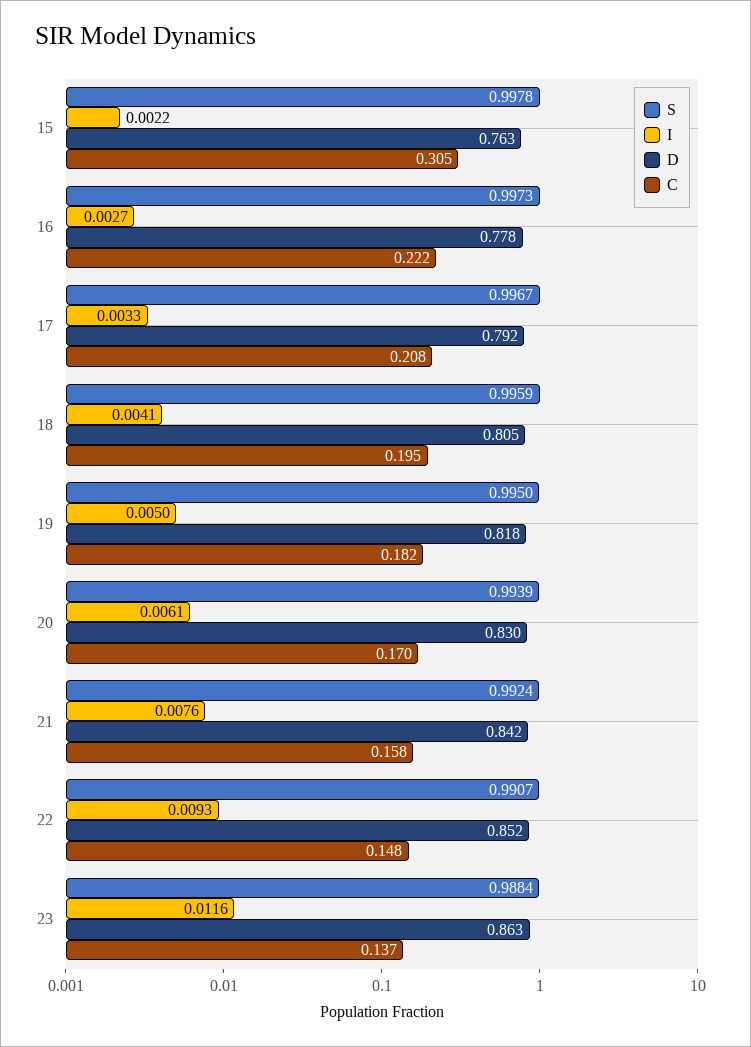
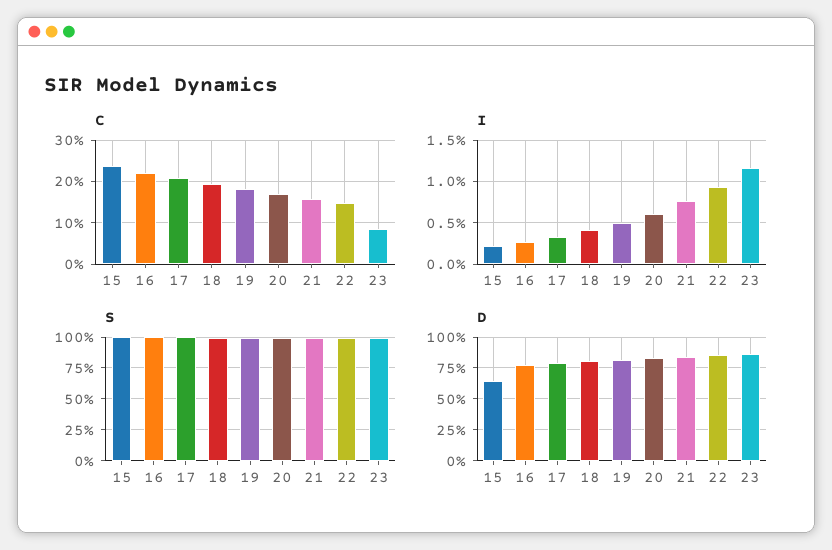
  {
    "S": {
      "15": 0.9978,
      "16": 0.9973,
      "17": 0.9967,
      "18": 0.9959,
      "19": 0.995,
      "20": 0.9939,
      "21": 0.9924,
      "22": 0.9907,
      "23": 0.9884
    },
    "I": {
      "15": 0.0022,
      "16": 0.0027,
      "17": 0.0033,
      "18": 0.0041,
      "19": 0.005,
      "20": 0.0061,
      "21": 0.0076,
      "22": 0.0093,
      "23": 0.0116
    },
    "D": {
-     "15": 0.763,
+     "15": 0.65,
      "16": 0.778,
      "17": 0.792,
      "18": 0.805,
      "19": 0.818,
      "20": 0.83,
      "21": 0.842,
      "22": 0.852,
      "23": 0.863
    },
    "C": {
-     "15": 0.305,
+     "15": 0.24,
      "16": 0.222,
      "17": 0.208,
      "18": 0.195,
      "19": 0.182,
      "20": 0.17,
      "21": 0.158,
      "22": 0.148,
-     "23": 0.137
+     "23": 0.08
    }
  }

